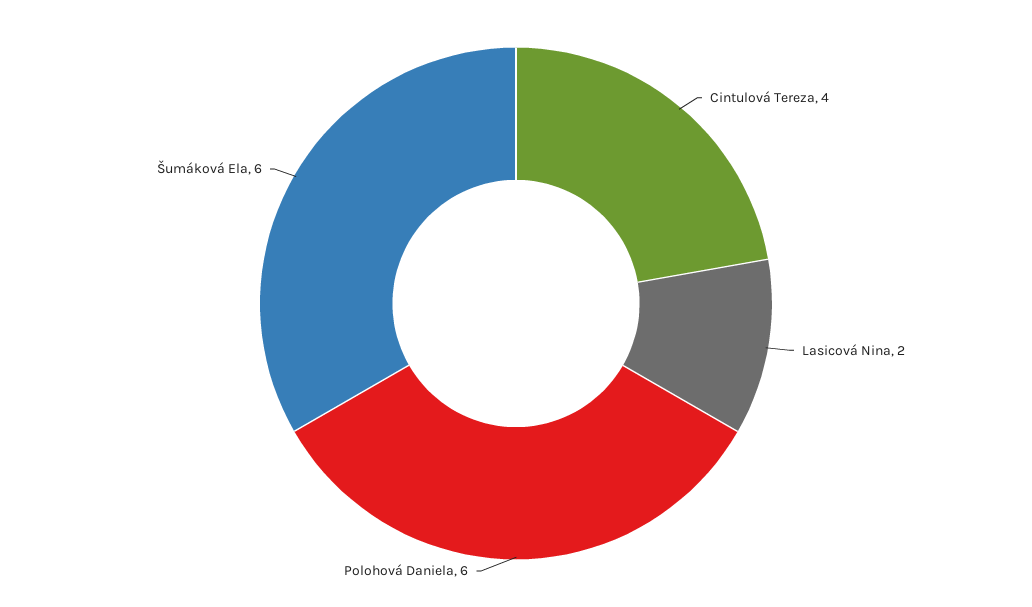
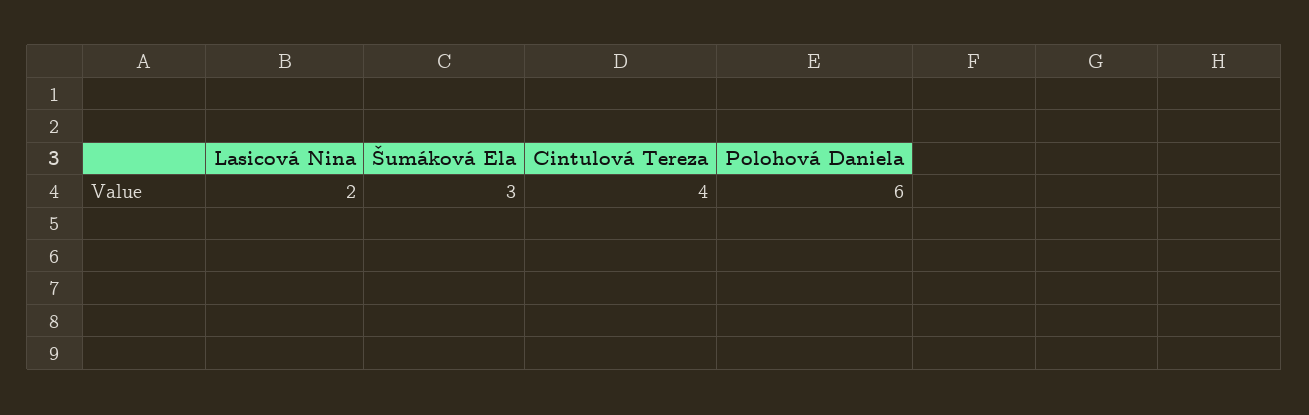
  {
    "Cintulová Tereza": 4,
    "Lasicová Nina": 2,
    "Polohová Daniela": 6,
-   "Šumáková Ela": 6
+   "Šumáková Ela": 3
  }

